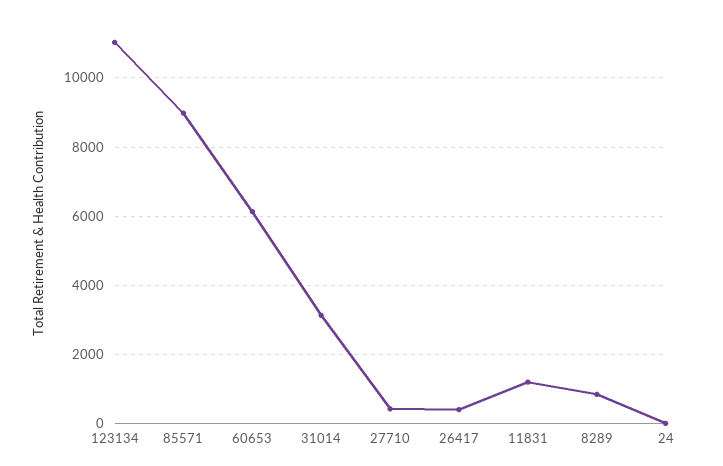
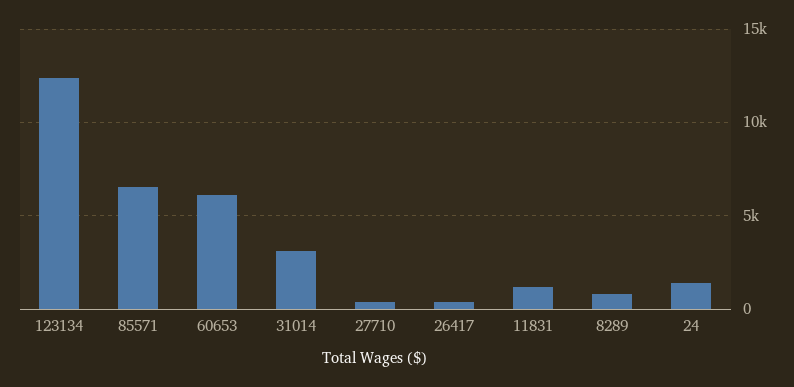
  {
-   "123134": 11000,
+   "123134": 12500,
-   "85571": 9000,
+   "85571": 6500,
    "60653": 6200,
    "31014": 3200,
    "27710": 400,
    "26417": 400,
    "11831": 1200,
    "8289": 800,
-   "24": 0
+   "24": 1500
  }

